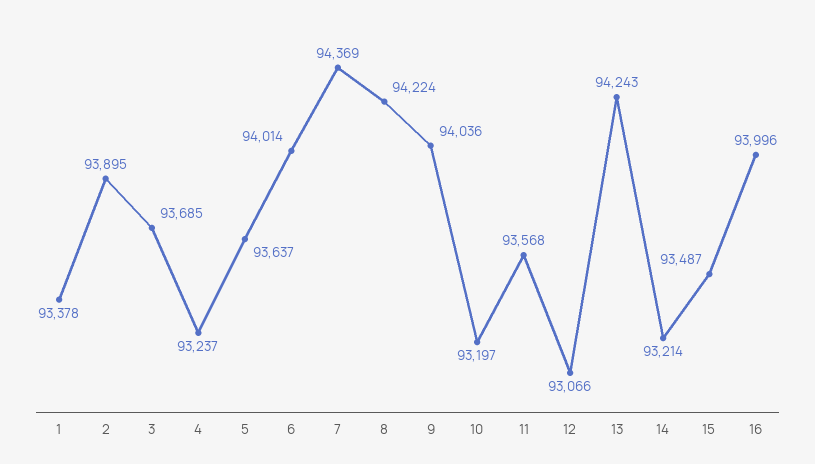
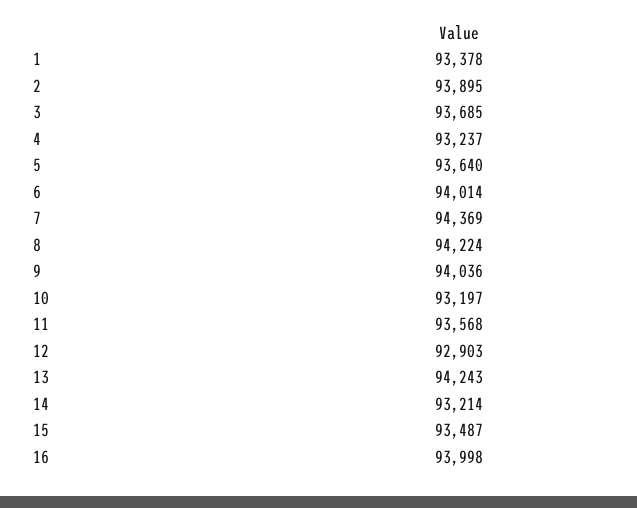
  {
    "1": 93378,
    "2": 93895,
    "3": 93685,
    "4": 93237,
-   "5": 93637,
+   "5": 93640,
    "6": 94014,
    "7": 94369,
    "8": 94224,
    "9": 94036,
    "10": 93197,
    "11": 93568,
-   "12": 93066,
+   "12": 92903,
    "13": 94243,
    "14": 93214,
    "15": 93487,
-   "16": 93996
+   "16": 93998
  }

